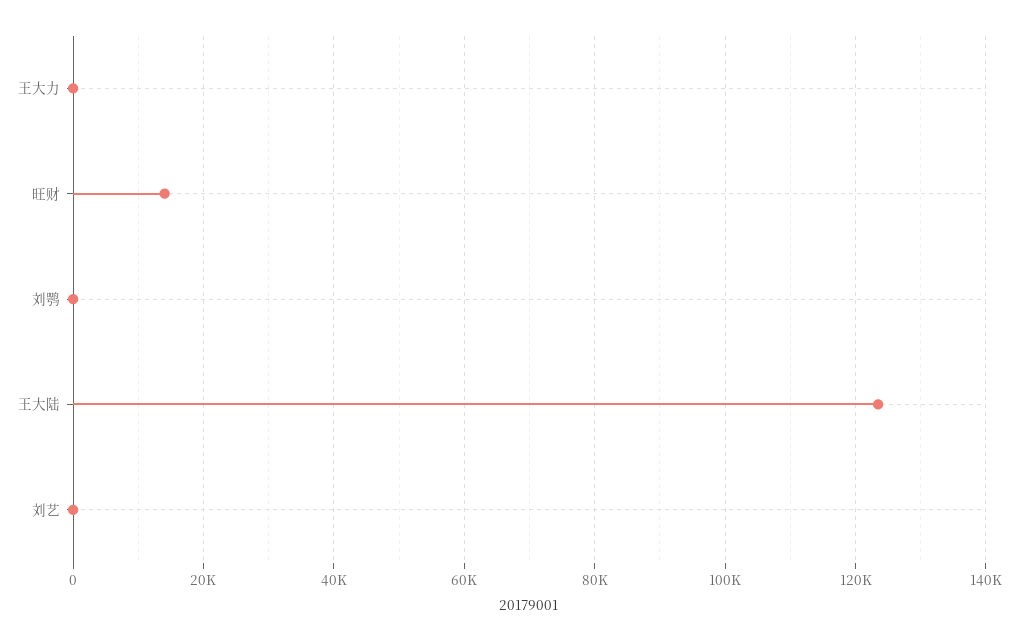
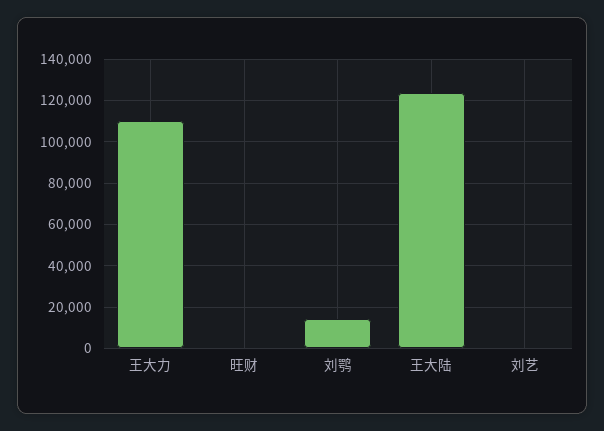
  {
-   "王大力": 0,
+   "王大力": 110000,
-   "旺财": 14000,
+   "旺财": 0,
-   "刘鹗": 0,
+   "刘鹗": 15000,
    "王大陆": 124000,
    "刘艺": 0
  }

